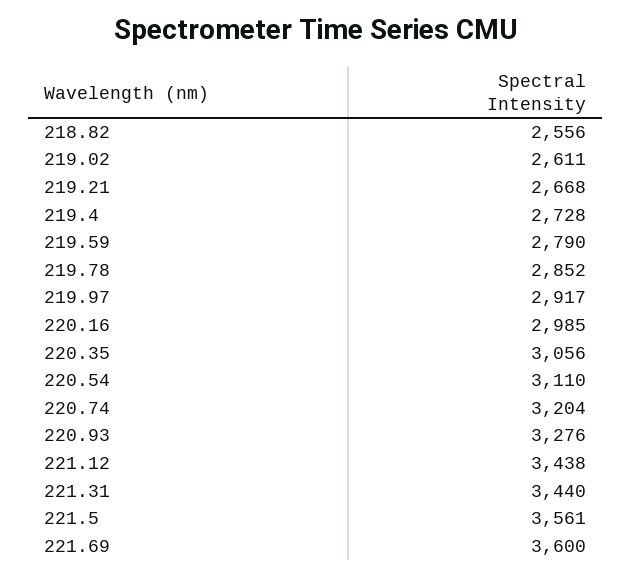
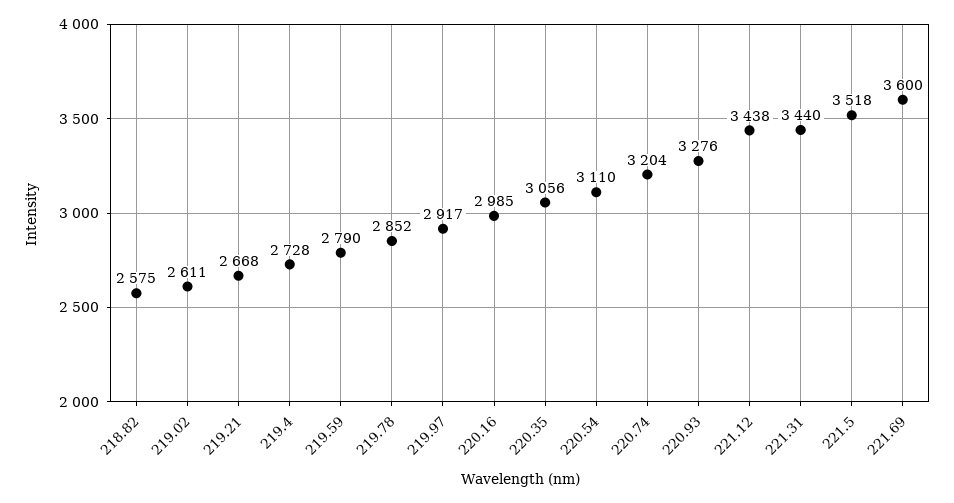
  {
-   "218.82": 2556,
+   "218.82": 2575,
    "219.02": 2611,
    "219.21": 2668,
    "219.4": 2728,
    "219.59": 2790,
    "219.78": 2852,
    "219.97": 2917,
    "220.16": 2985,
    "220.35": 3056,
    "220.54": 3110,
    "220.74": 3204,
    "220.93": 3276,
    "221.12": 3438,
    "221.31": 3440,
-   "221.5": 3561,
+   "221.5": 3518,
    "221.69": 3600
  }

